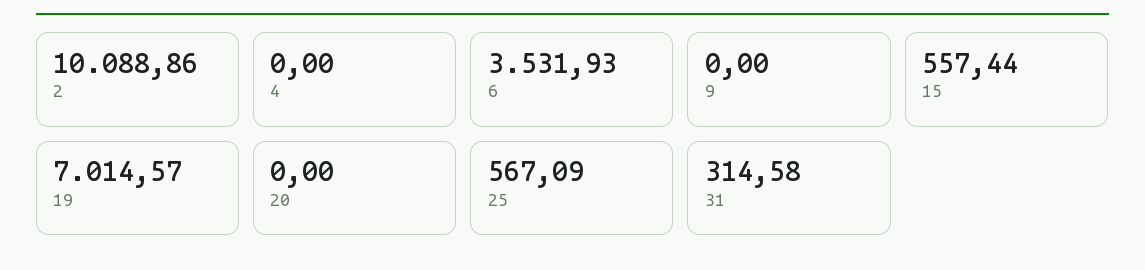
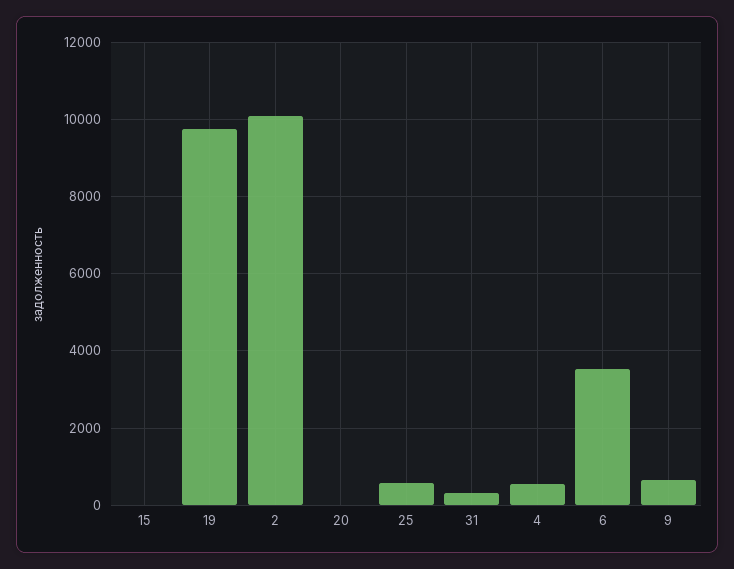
  {
    "2": 10088.86,
-   "4": 0,
+   "4": 600,
    "6": 3531.93,
-   "9": 0,
+   "9": 600,
-   "15": 557.44,
+   "15": 0,
-   "19": 7014.57,
+   "19": 9800,
    "20": 0,
    "25": 567.09,
    "31": 314.58
  }

